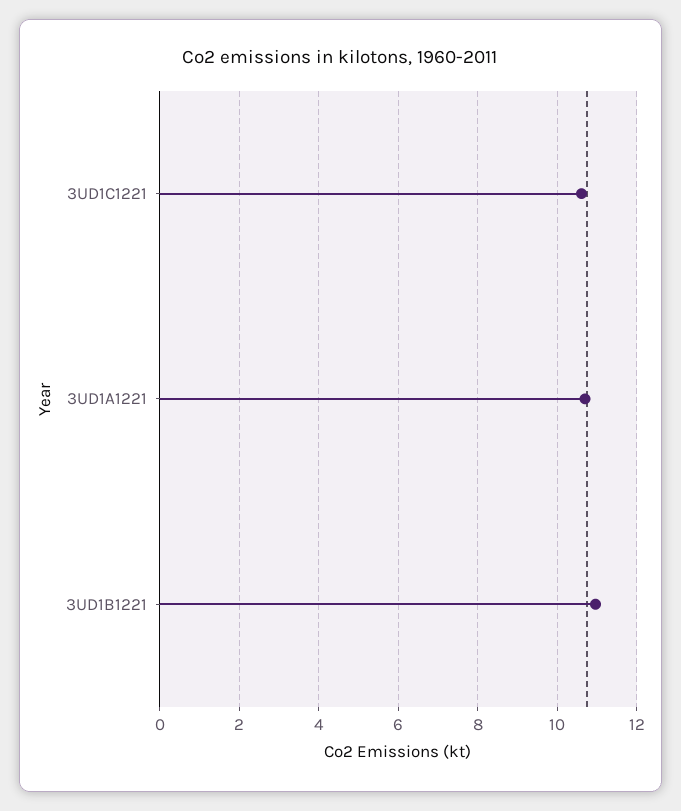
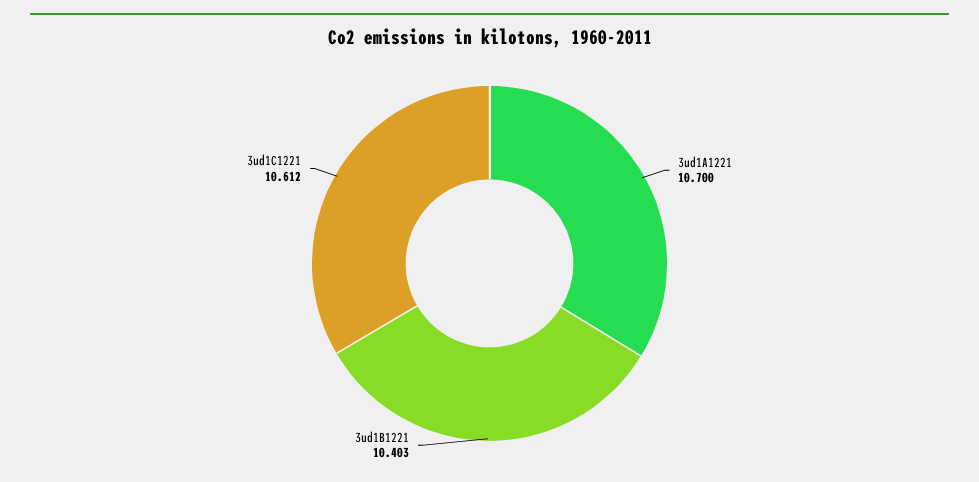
  {
    "3UD1C1221": 10.612,
    "3UD1A1221": 10.7,
-   "3UD1B1221": 11
+   "3UD1B1221": 10.403
  }

